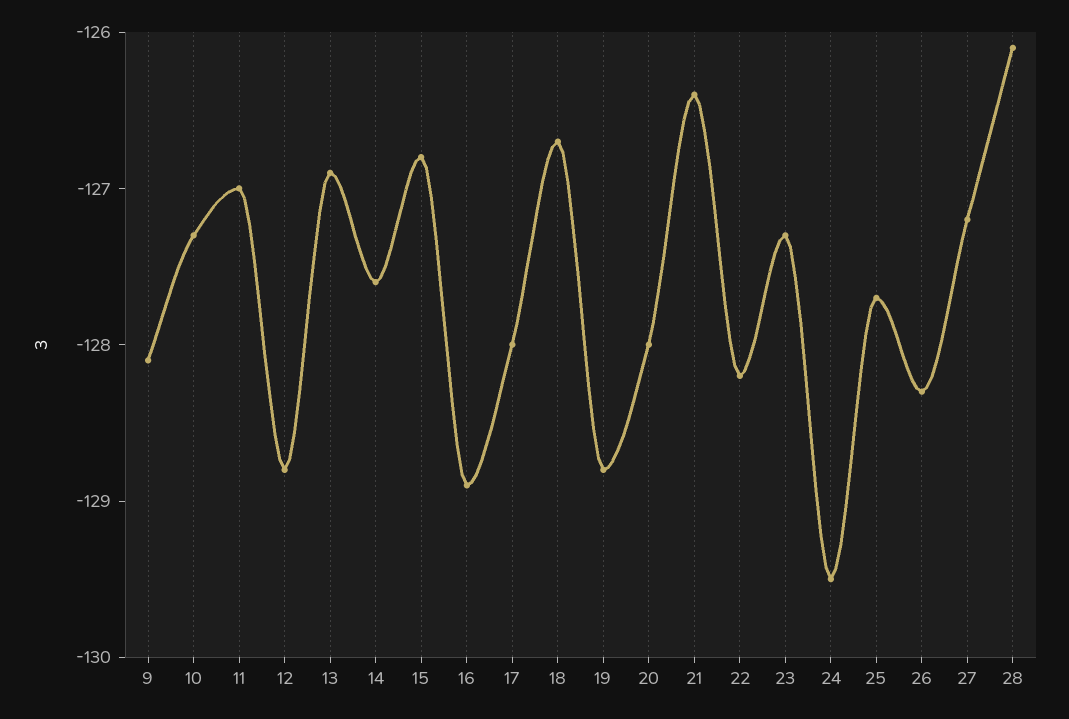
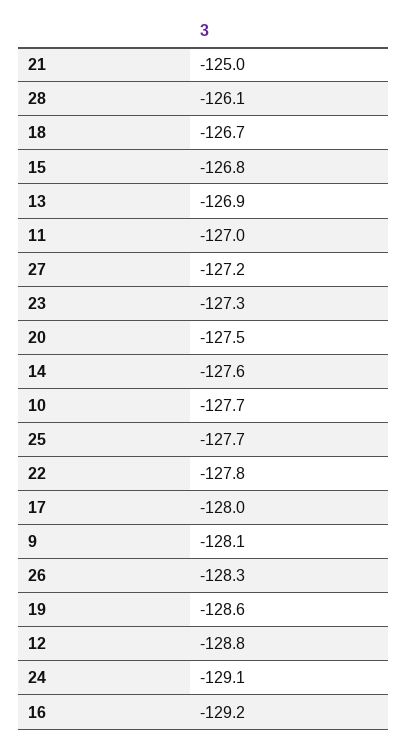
  {
    "9": -128.1,
-   "10": -127.3,
+   "10": -127.7,
    "11": -127,
    "12": -128.8,
    "13": -126.9,
    "14": -127.6,
    "15": -126.8,
-   "16": -128.9,
+   "16": -129.2,
    "17": -128,
    "18": -126.7,
-   "19": -128.8,
+   "19": -128.6,
-   "20": -128,
+   "20": -127.5,
-   "21": -126.4,
+   "21": -125,
-   "22": -128.2,
+   "22": -127.8,
    "23": -127.3,
-   "24": -129.5,
+   "24": -129.1,
    "25": -127.7,
    "26": -128.3,
    "27": -127.2,
    "28": -126.1
  }

